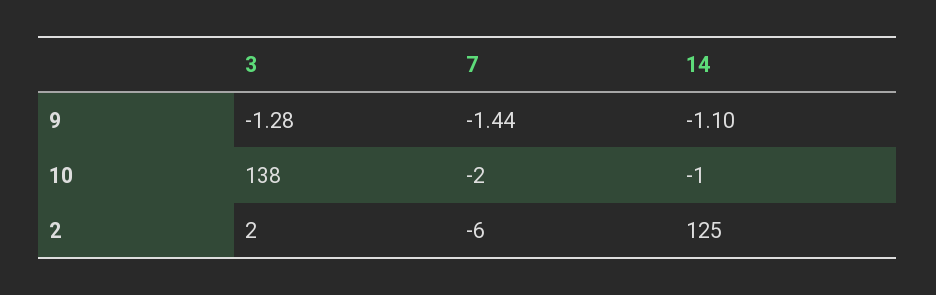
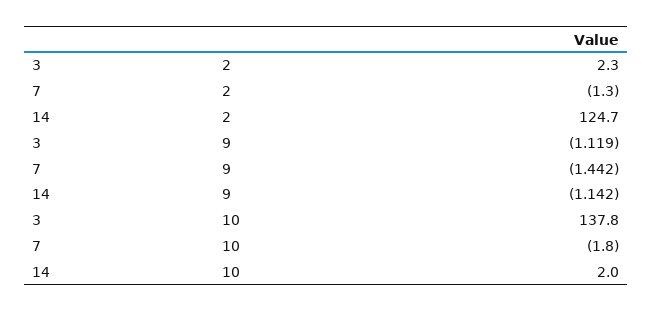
  {
    "3": {
-     "9": -1.28,
+     "9": -1.119,
      "10": 137.8,
      "2": 2.3
    },
    "7": {
      "9": -1.442,
      "10": -1.8,
-     "2": -6
+     "2": -1.3
    },
    "14": {
-     "9": -1.1,
+     "9": -1.142,
-     "10": -1,
+     "10": 2,
      "2": 124.7
    }
  }

